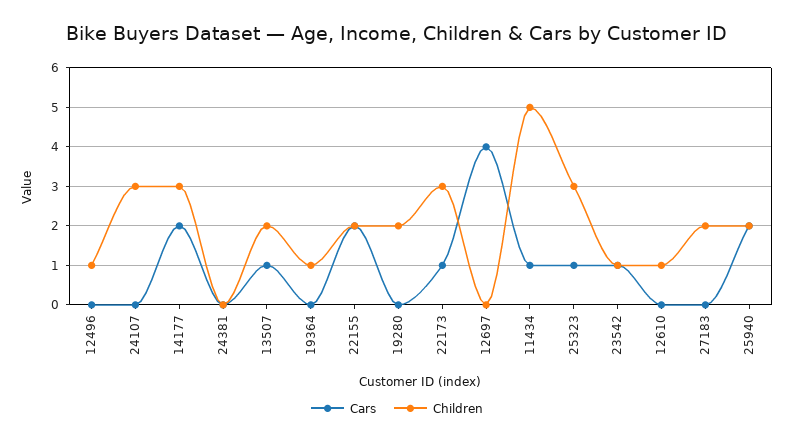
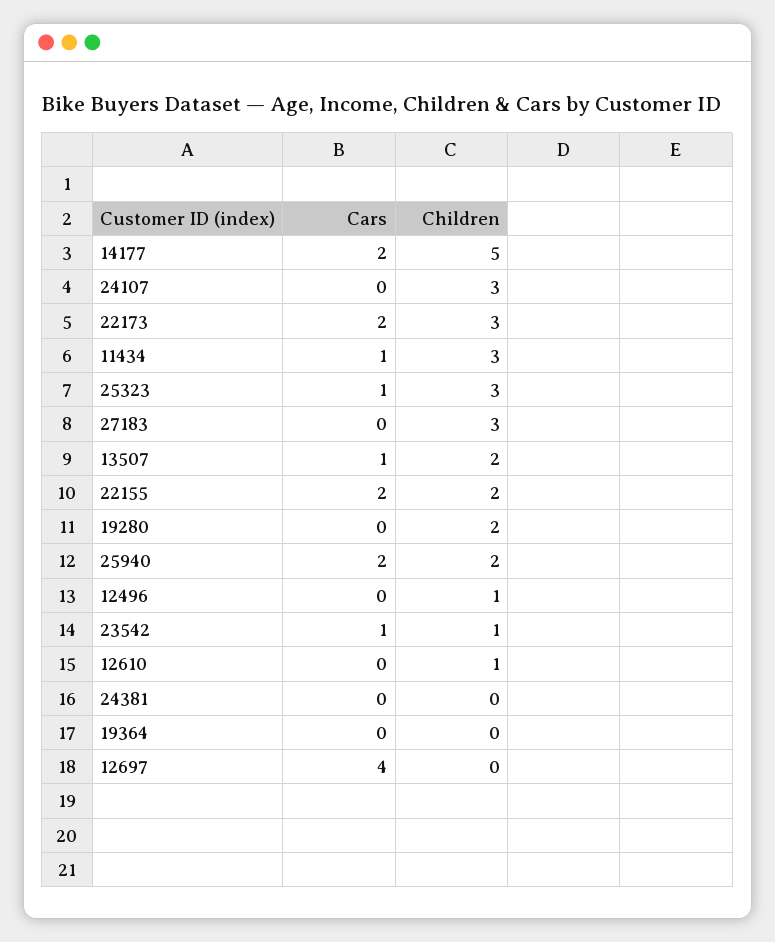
  {
    "Cars": {
      "12496": 0,
      "24107": 0,
      "14177": 2,
      "24381": 0,
      "13507": 1,
      "19364": 0,
      "22155": 2,
      "19280": 0,
-     "22173": 1,
+     "22173": 2,
      "12697": 4,
      "11434": 1,
      "25323": 1,
      "23542": 1,
      "12610": 0,
      "27183": 0,
      "25940": 2
    },
    "Children": {
      "12496": 1,
      "24107": 3,
-     "14177": 3,
+     "14177": 5,
      "24381": 0,
      "13507": 2,
-     "19364": 1,
+     "19364": 0,
      "22155": 2,
      "19280": 2,
      "22173": 3,
      "12697": 0,
-     "11434": 5,
+     "11434": 3,
      "25323": 3,
      "23542": 1,
      "12610": 1,
-     "27183": 2,
+     "27183": 3,
      "25940": 2
    }
  }

